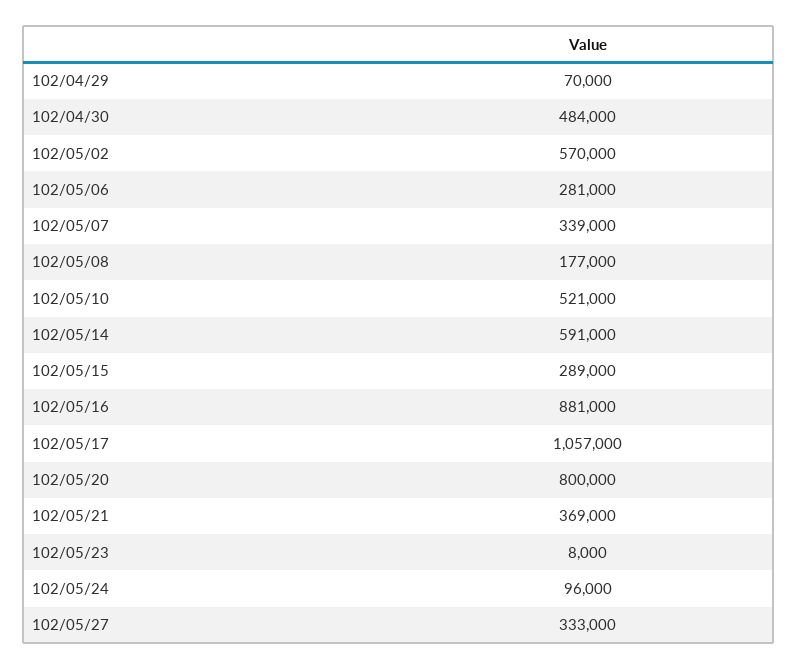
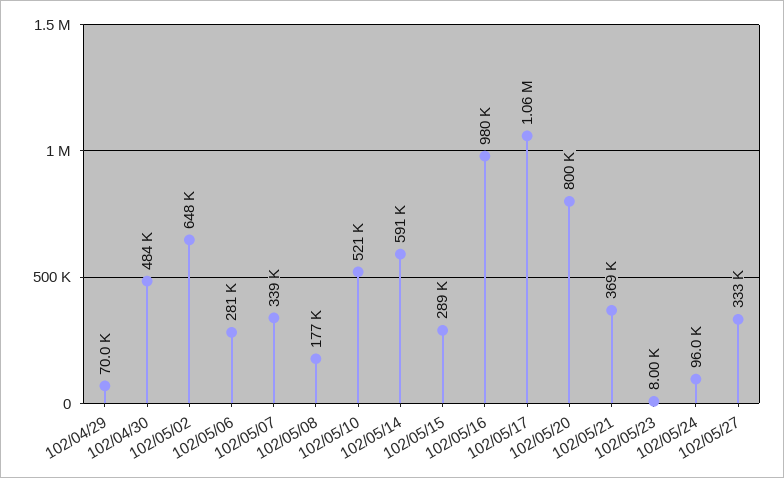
  {
    "102/04/29": 70000,
    "102/04/30": 484000,
-   "102/05/02": 570000,
+   "102/05/02": 648000,
    "102/05/06": 281000,
    "102/05/07": 339000,
    "102/05/08": 177000,
    "102/05/10": 521000,
    "102/05/14": 591000,
    "102/05/15": 289000,
-   "102/05/16": 881000,
+   "102/05/16": 980000,
    "102/05/17": 1057000,
    "102/05/20": 800000,
    "102/05/21": 369000,
    "102/05/23": 8000,
    "102/05/24": 96000,
    "102/05/27": 333000
  }

